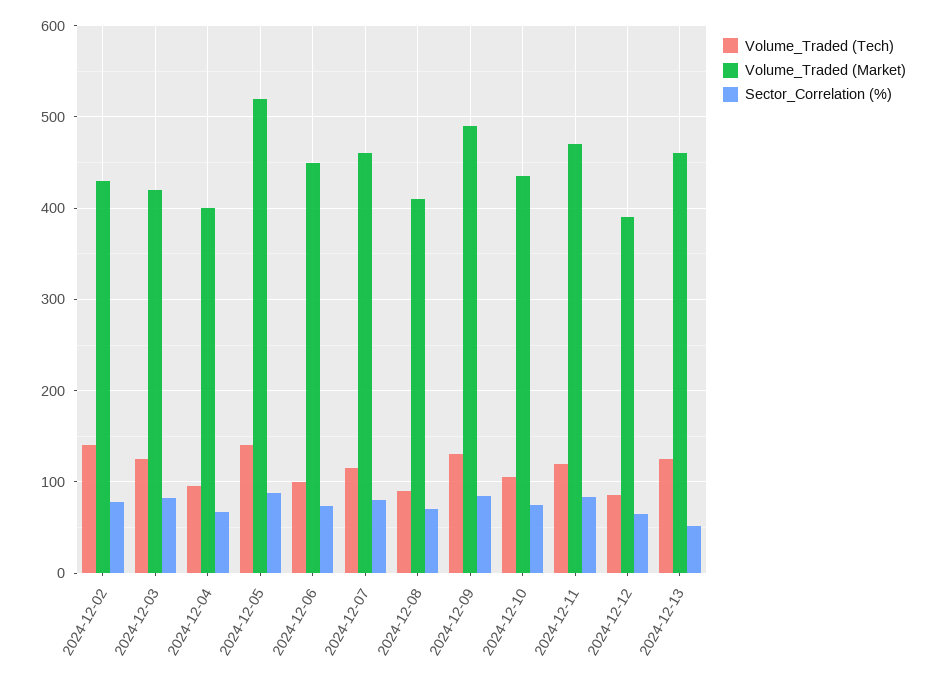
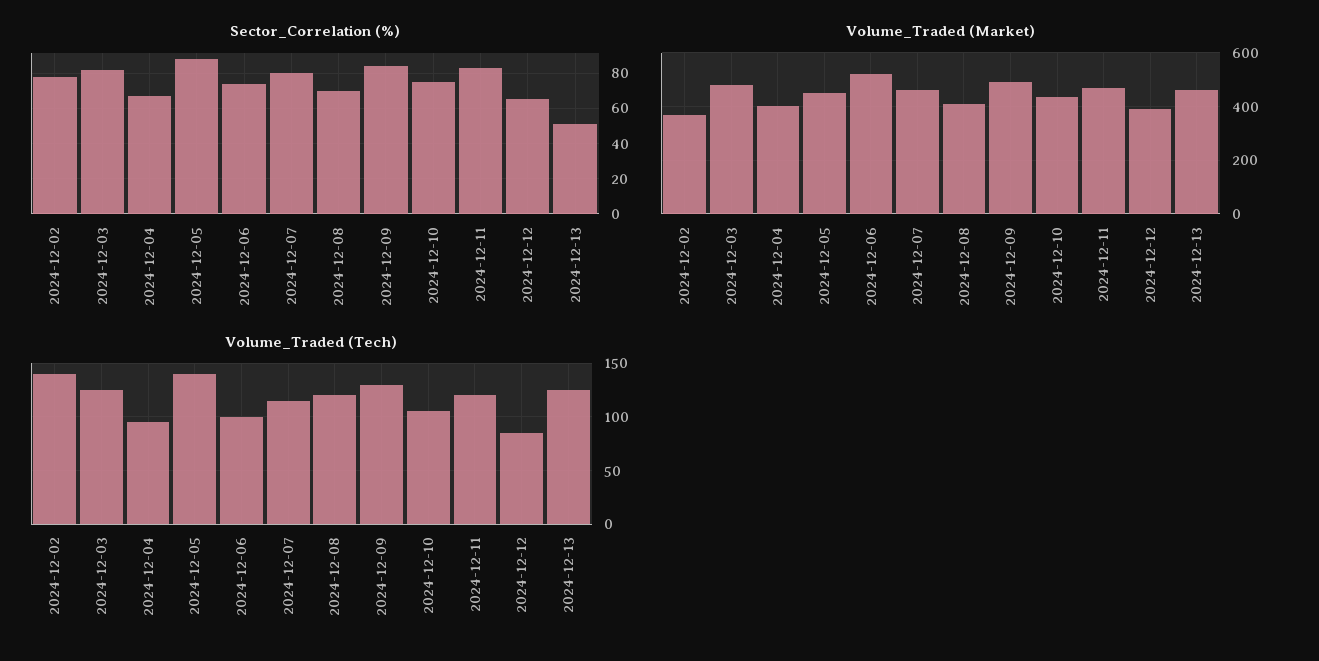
  {
    "Volume_Traded (Tech)": {
      "2024-12-02": 140,
      "2024-12-03": 130,
      "2024-12-04": 100,
      "2024-12-05": 140,
      "2024-12-06": 100,
      "2024-12-07": 120,
-     "2024-12-08": 90,
+     "2024-12-08": 120,
      "2024-12-09": 130,
      "2024-12-10": 110,
      "2024-12-11": 120,
      "2024-12-12": 90,
      "2024-12-13": 130
    },
    "Volume_Traded (Market)": {
-     "2024-12-02": 430,
+     "2024-12-02": 375,
-     "2024-12-03": 420,
+     "2024-12-03": 475,
      "2024-12-04": 400,
-     "2024-12-05": 520,
+     "2024-12-05": 450,
-     "2024-12-06": 450,
+     "2024-12-06": 525,
      "2024-12-07": 460,
      "2024-12-08": 410,
      "2024-12-09": 490,
      "2024-12-10": 440,
      "2024-12-11": 470,
      "2024-12-12": 390,
      "2024-12-13": 460
    },
    "Sector_Correlation (%)": {
      "2024-12-02": 80,
      "2024-12-03": 80,
      "2024-12-04": 65,
      "2024-12-05": 90,
      "2024-12-06": 75,
      "2024-12-07": 80,
      "2024-12-08": 70,
      "2024-12-09": 85,
      "2024-12-10": 75,
      "2024-12-11": 85,
      "2024-12-12": 65,
      "2024-12-13": 50
    }
  }

